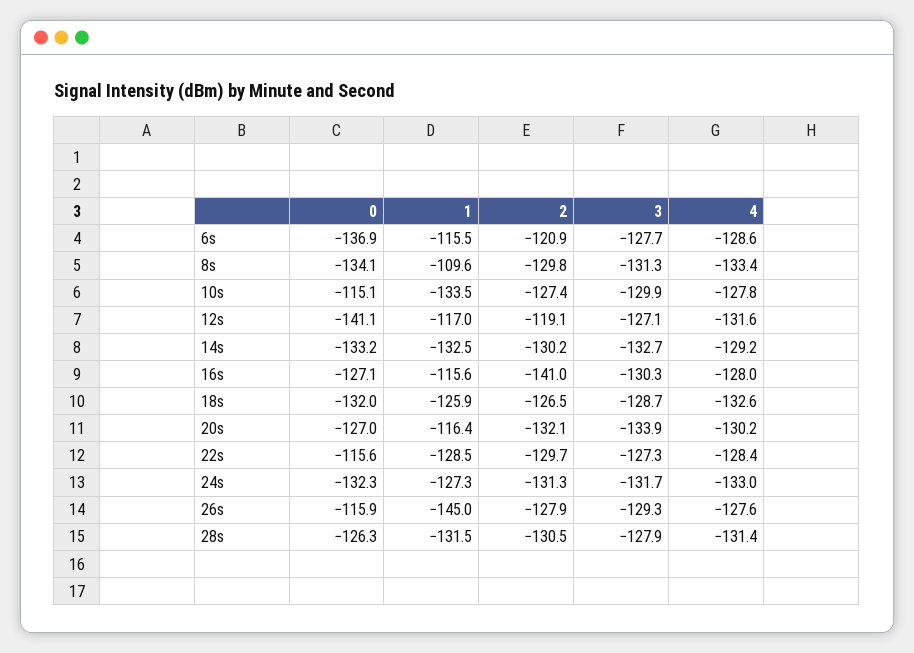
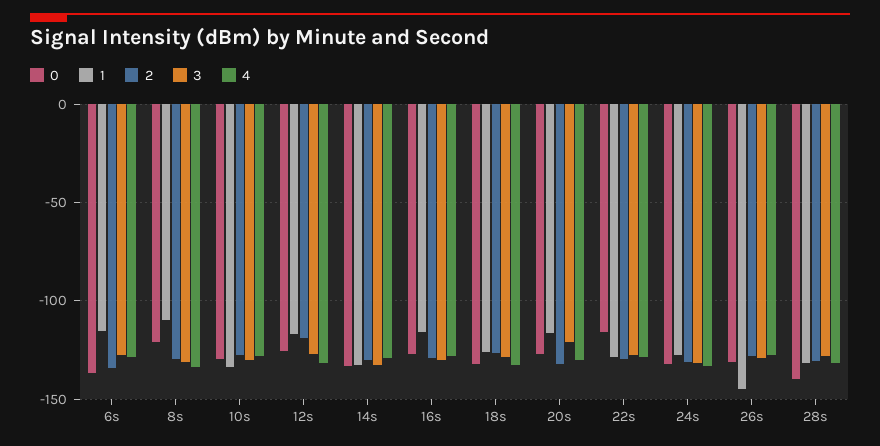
  {
    "0": {
      "6s": -136.9,
-     "8s": -134.1,
+     "8s": -120,
-     "10s": -115.1,
+     "10s": -130,
-     "12s": -141.1,
+     "12s": -125,
      "14s": -133.2,
      "16s": -127.1,
      "18s": -132,
      "20s": -127,
      "22s": -115.6,
      "24s": -132.3,
-     "26s": -115.9,
+     "26s": -130,
-     "28s": -126.3
+     "28s": -140
    },
    "1": {
      "6s": -115.5,
      "8s": -109.6,
      "10s": -133.5,
      "12s": -117,
      "14s": -132.5,
      "16s": -115.6,
      "18s": -125.9,
      "20s": -116.4,
      "22s": -128.5,
      "24s": -127.3,
      "26s": -145,
      "28s": -131.5
    },
    "2": {
-     "6s": -120.9,
+     "6s": -135,
      "8s": -129.8,
      "10s": -127.4,
      "12s": -119.1,
      "14s": -130.2,
-     "16s": -141,
+     "16s": -130,
      "18s": -126.5,
      "20s": -132.1,
      "22s": -129.7,
      "24s": -131.3,
      "26s": -127.9,
      "28s": -130.5
    },
    "3": {
      "6s": -127.7,
      "8s": -131.3,
      "10s": -129.9,
      "12s": -127.1,
      "14s": -132.7,
      "16s": -130.3,
      "18s": -128.7,
-     "20s": -133.9,
+     "20s": -120,
      "22s": -127.3,
      "24s": -131.7,
      "26s": -129.3,
      "28s": -127.9
    },
    "4": {
      "6s": -128.6,
      "8s": -133.4,
      "10s": -127.8,
      "12s": -131.6,
      "14s": -129.2,
      "16s": -128,
      "18s": -132.6,
      "20s": -130.2,
      "22s": -128.4,
      "24s": -133,
      "26s": -127.6,
      "28s": -131.4
    }
  }

